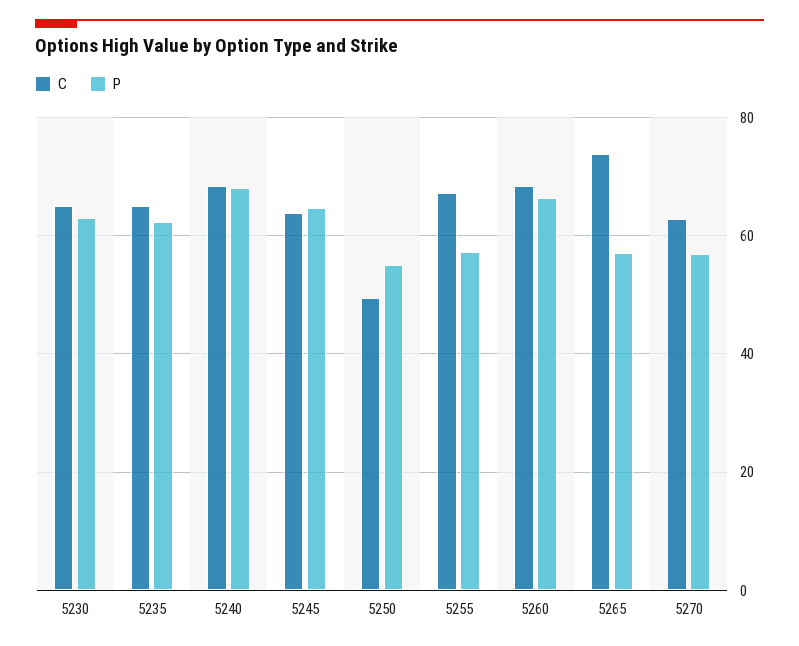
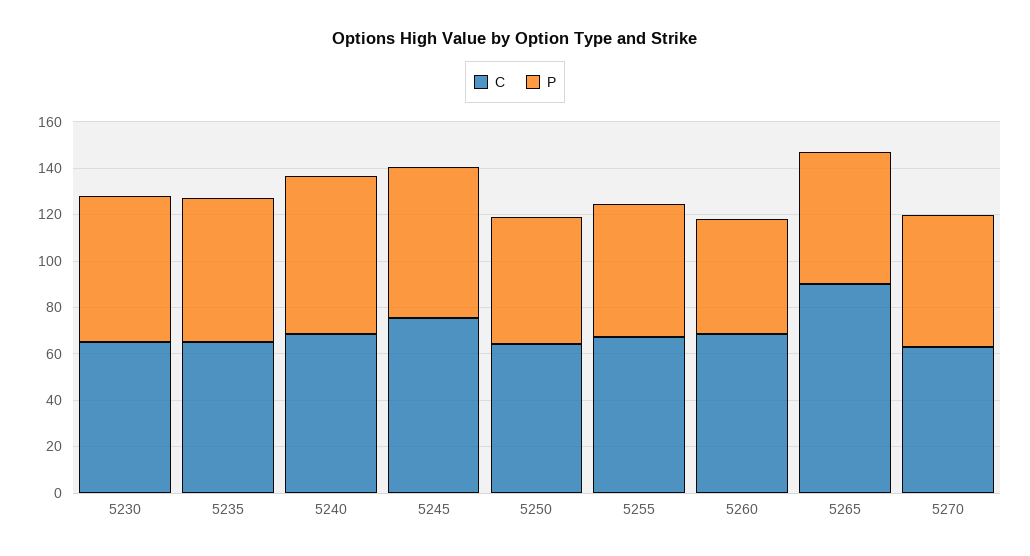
  {
    "C": {
      "5230": 66,
      "5235": 66,
      "5240": 68,
-     "5245": 64,
+     "5245": 75,
-     "5250": 50,
+     "5250": 65,
      "5255": 68,
      "5260": 68,
-     "5265": 74,
+     "5265": 90,
      "5270": 62
    },
    "P": {
      "5230": 64,
      "5235": 62,
      "5240": 68,
      "5245": 64,
      "5250": 56,
      "5255": 58,
-     "5260": 66,
+     "5260": 50,
      "5265": 58,
      "5270": 56
    }
  }

